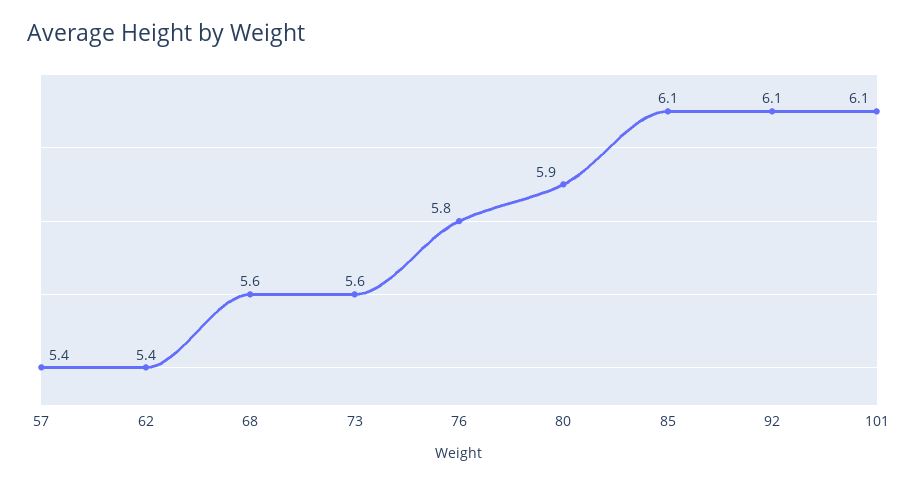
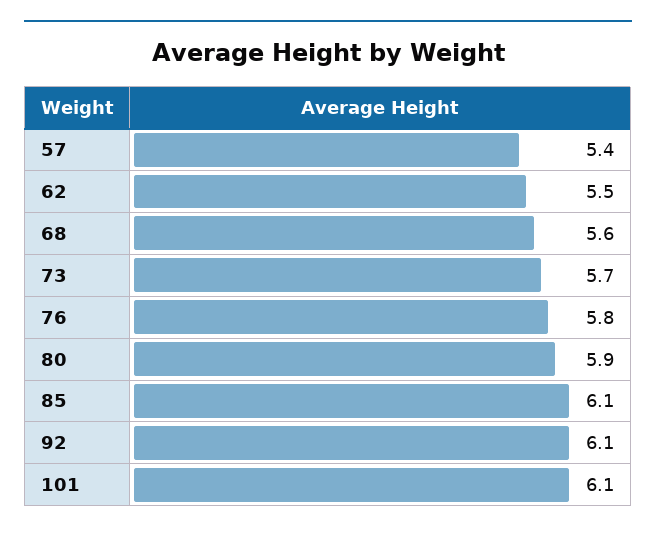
  {
    "57": 5.4,
-   "62": 5.4,
+   "62": 5.5,
    "68": 5.6,
-   "73": 5.6,
+   "73": 5.7,
    "76": 5.8,
    "80": 5.9,
    "85": 6.1,
    "92": 6.1,
    "101": 6.1
  }

